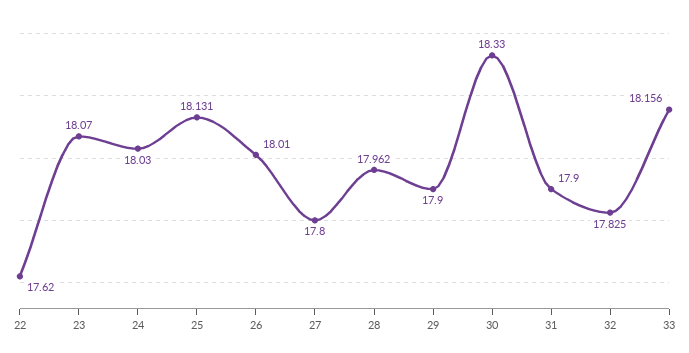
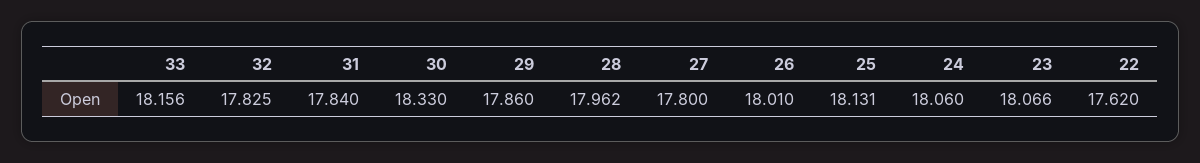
  {
    "22": 17.62,
-   "23": 18.07,
+   "23": 18.066,
-   "24": 18.03,
+   "24": 18.06,
    "25": 18.131,
    "26": 18.01,
    "27": 17.8,
    "28": 17.962,
-   "29": 17.9,
+   "29": 17.86,
    "30": 18.33,
-   "31": 17.9,
+   "31": 17.84,
    "32": 17.825,
    "33": 18.156
  }

